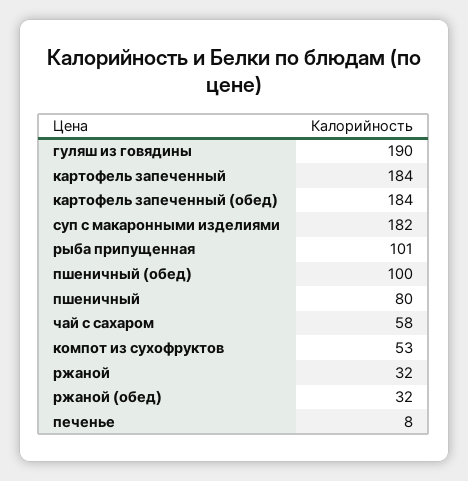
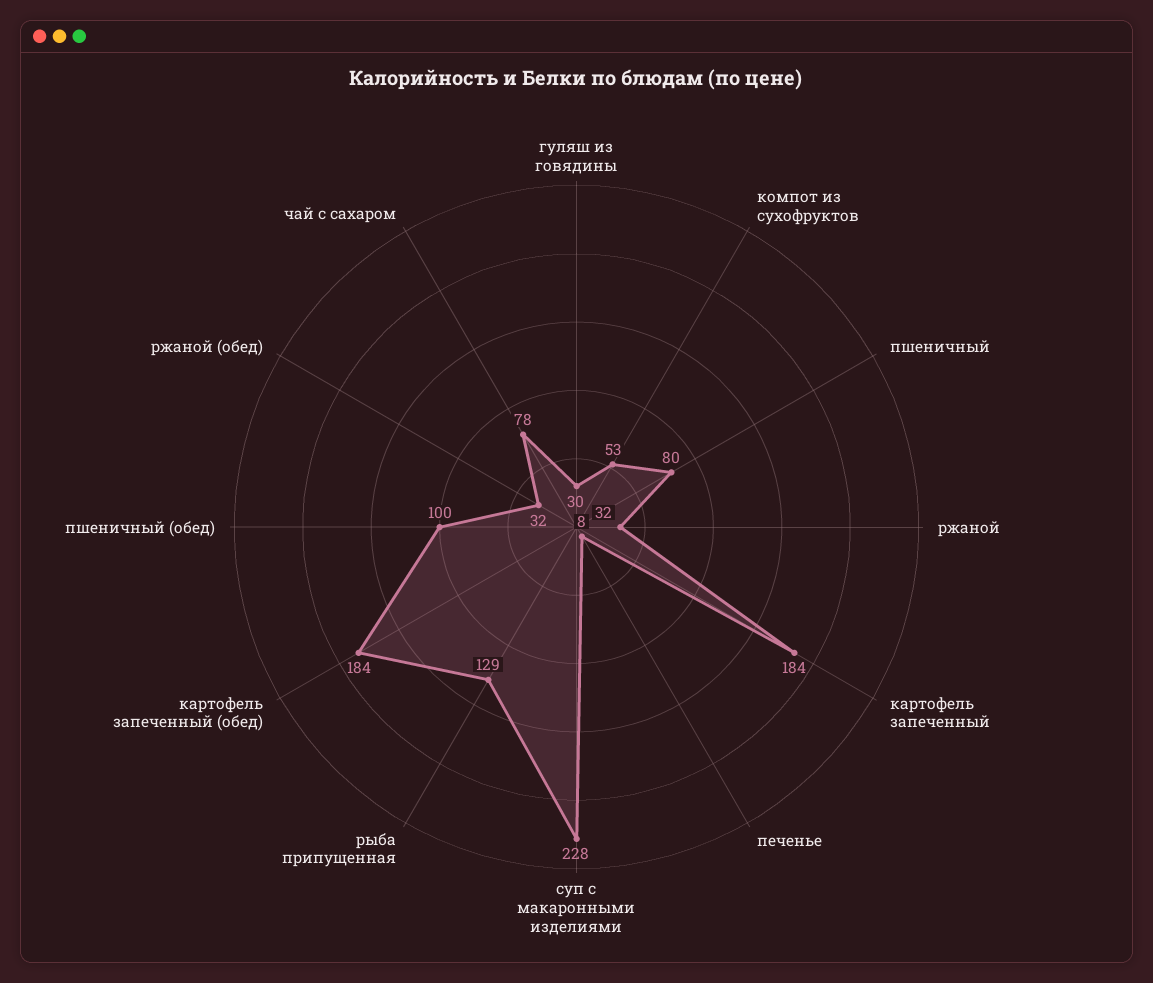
  {
-   "гуляш из говядины": 190,
+   "гуляш из говядины": 30,
    "картофель запеченный": 184,
    "картофель запеченный (обед)": 184,
-   "суп с макаронными изделиями": 182,
+   "суп с макаронными изделиями": 228,
-   "рыба припущенная": 101,
+   "рыба припущенная": 129,
    "пшеничный (обед)": 100,
    "пшеничный": 80,
-   "чай с сахаром": 58,
+   "чай с сахаром": 78,
    "компот из сухофруктов": 53,
    "ржаной": 32,
    "ржаной (обед)": 32,
    "печенье": 8
  }

